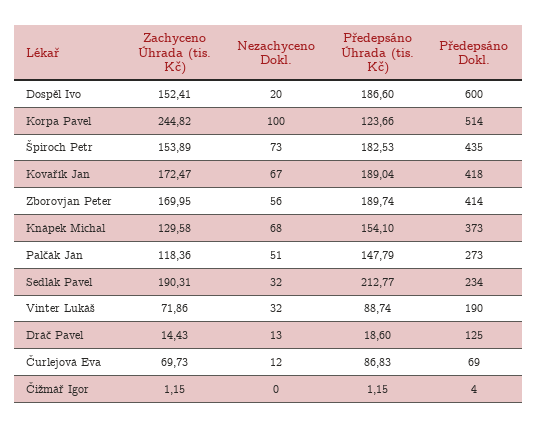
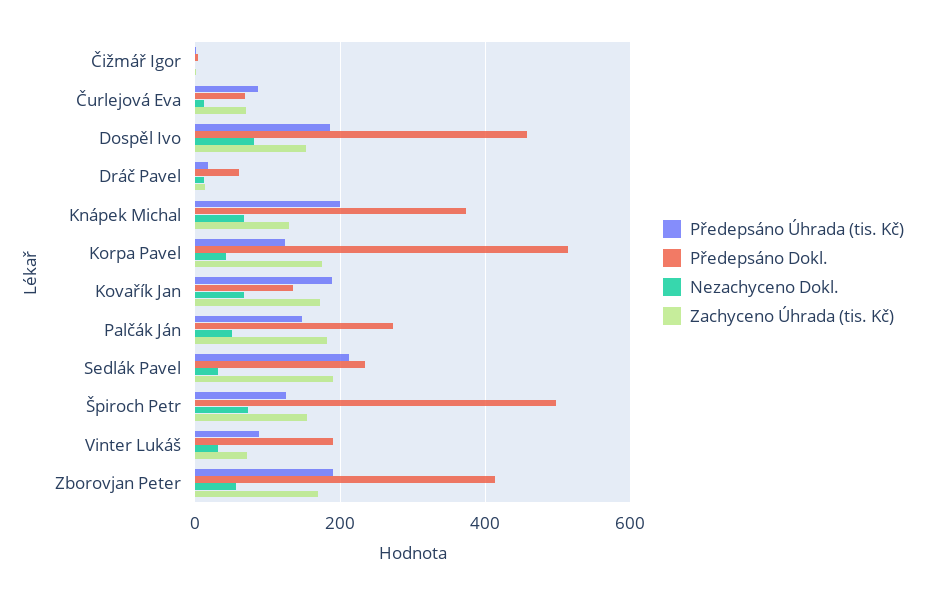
  {
    "Zachyceno Úhrada (tis. Kč)": {
      "Dospěl Ivo": 152.41,
-     "Korpa Pavel": 244.82,
+     "Korpa Pavel": 180,
      "Špiroch Petr": 153.89,
      "Kovařík Jan": 172.47,
      "Zborovjan Peter": 169.95,
      "Knápek Michal": 129.58,
-     "Palčák Ján": 118.36,
+     "Palčák Ján": 180,
      "Sedlák Pavel": 190.31,
      "Vinter Lukáš": 71.86,
      "Dráč Pavel": 14.43,
      "Čurlejová Eva": 69.73,
      "Čižmář Igor": 1.15
    },
    "Nezachyceno Dokl.": {
-     "Dospěl Ivo": 20,
+     "Dospěl Ivo": 80,
-     "Korpa Pavel": 100,
+     "Korpa Pavel": 40,
      "Špiroch Petr": 73,
      "Kovařík Jan": 67,
      "Zborovjan Peter": 56,
      "Knápek Michal": 68,
      "Palčák Ján": 51,
      "Sedlák Pavel": 32,
      "Vinter Lukáš": 32,
      "Dráč Pavel": 13,
      "Čurlejová Eva": 12,
      "Čižmář Igor": 0
    },
    "Předepsáno Úhrada (tis. Kč)": {
      "Dospěl Ivo": 186.6,
      "Korpa Pavel": 123.66,
-     "Špiroch Petr": 182.53,
+     "Špiroch Petr": 120,
      "Kovařík Jan": 189.04,
      "Zborovjan Peter": 189.74,
-     "Knápek Michal": 154.1,
+     "Knápek Michal": 200,
      "Palčák Ján": 147.79,
      "Sedlák Pavel": 212.77,
      "Vinter Lukáš": 88.74,
      "Dráč Pavel": 18.6,
      "Čurlejová Eva": 86.83,
      "Čižmář Igor": 1.15
    },
    "Předepsáno Dokl.": {
-     "Dospěl Ivo": 600,
+     "Dospěl Ivo": 460,
      "Korpa Pavel": 514,
-     "Špiroch Petr": 435,
+     "Špiroch Petr": 500,
-     "Kovařík Jan": 418,
+     "Kovařík Jan": 140,
      "Zborovjan Peter": 414,
      "Knápek Michal": 373,
      "Palčák Ján": 273,
      "Sedlák Pavel": 234,
      "Vinter Lukáš": 190,
-     "Dráč Pavel": 125,
+     "Dráč Pavel": 60,
      "Čurlejová Eva": 69,
      "Čižmář Igor": 4
    }
  }

